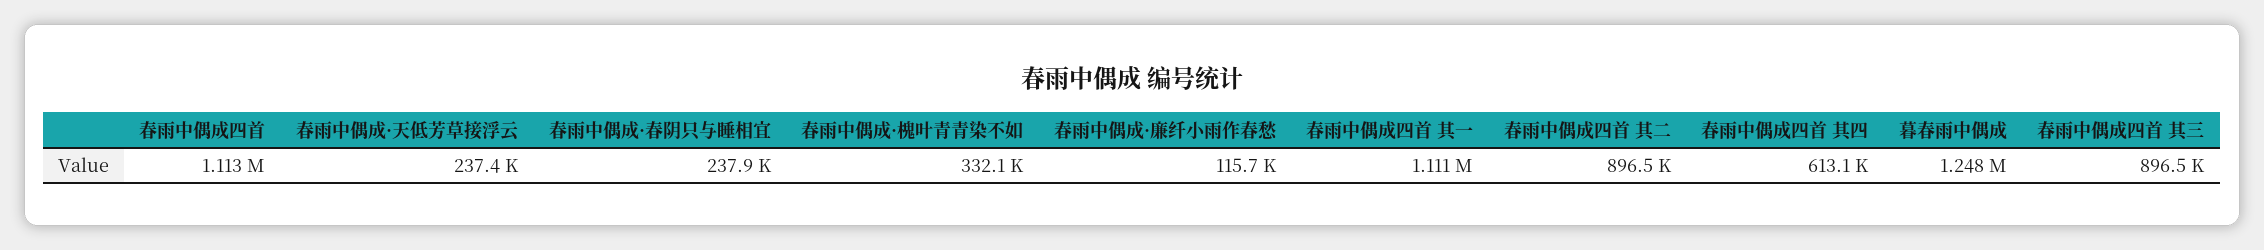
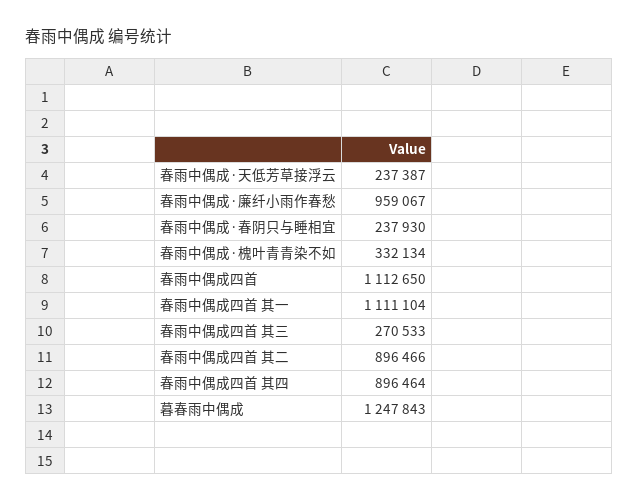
  {
    "春雨中偶成四首": 1112650,
    "春雨中偶成·天低芳草接浮云": 237387,
    "春雨中偶成·春阴只与睡相宜": 237930,
    "春雨中偶成·槐叶青青染不如": 332134,
-   "春雨中偶成·廉纤小雨作春愁": 115700,
+   "春雨中偶成·廉纤小雨作春愁": 959067,
    "春雨中偶成四首 其一": 1111104,
    "春雨中偶成四首 其二": 896466,
-   "春雨中偶成四首 其四": 613100,
+   "春雨中偶成四首 其四": 896464,
    "暮春雨中偶成": 1247843,
-   "春雨中偶成四首 其三": 896500
+   "春雨中偶成四首 其三": 270533
  }

